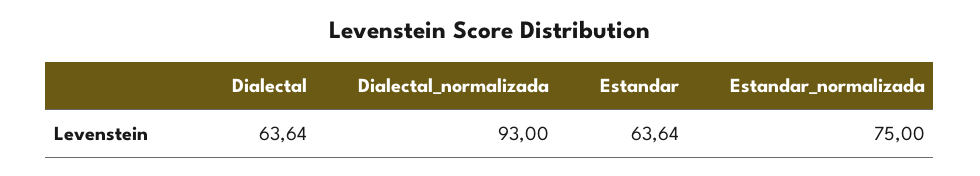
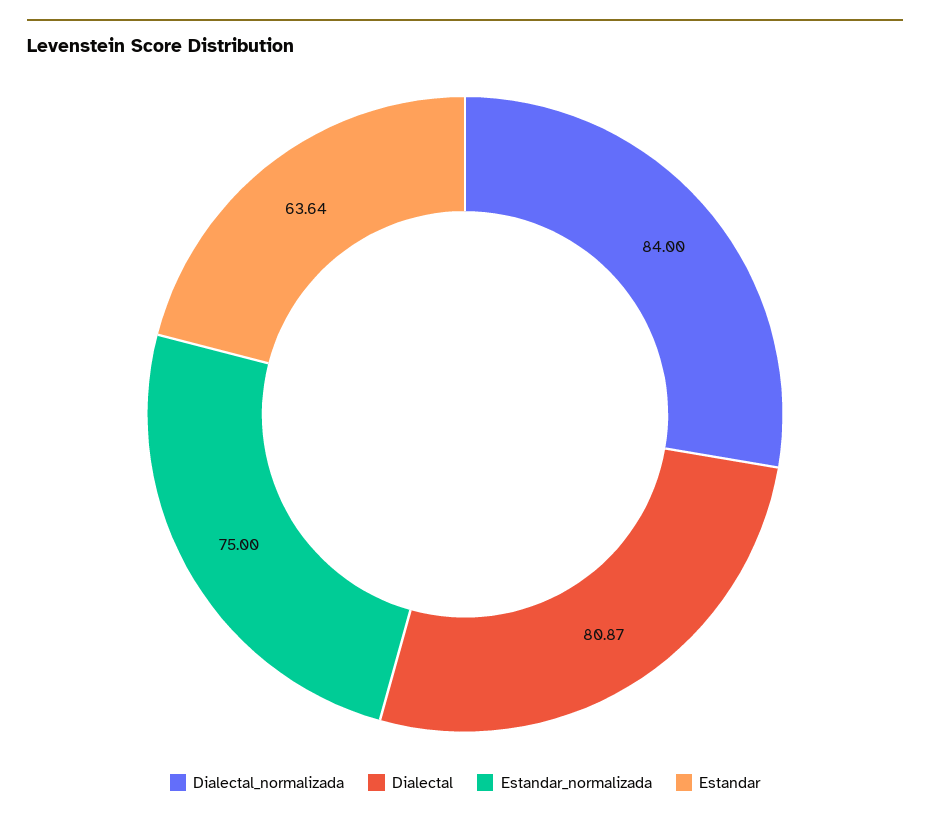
  {
-   "Dialectal": 63.64,
+   "Dialectal": 80.87,
-   "Dialectal_normalizada": 93,
+   "Dialectal_normalizada": 84,
    "Estandar": 63.64,
    "Estandar_normalizada": 75
  }

